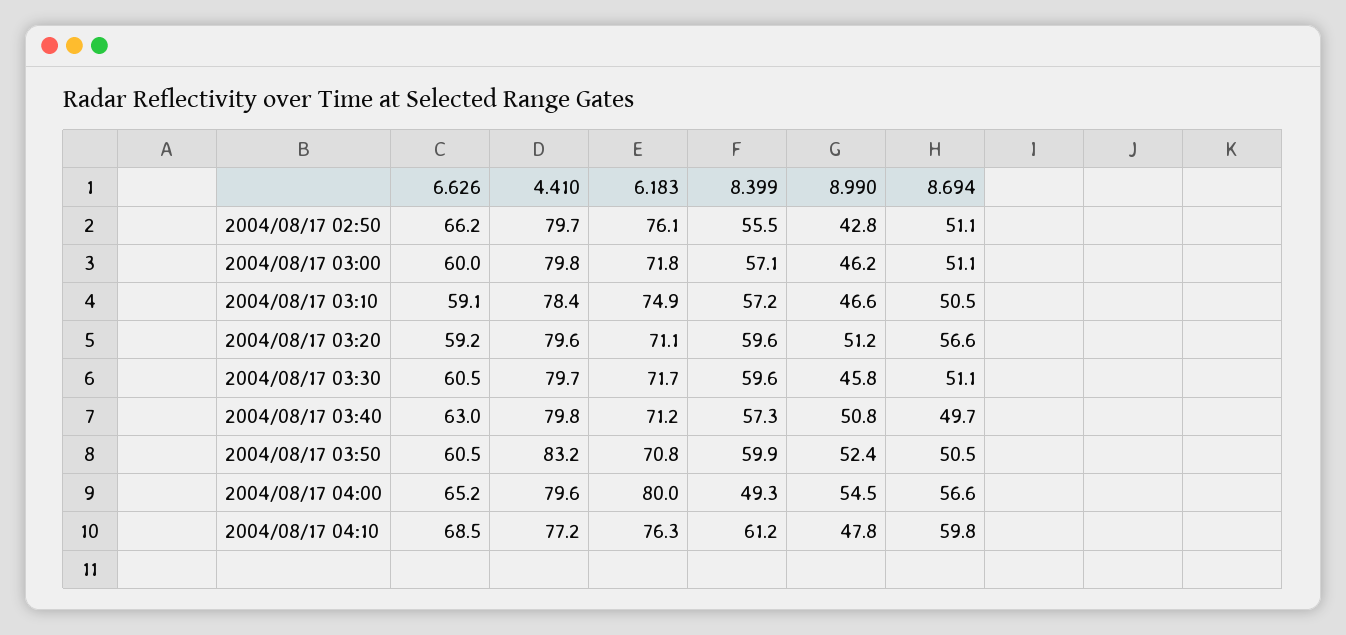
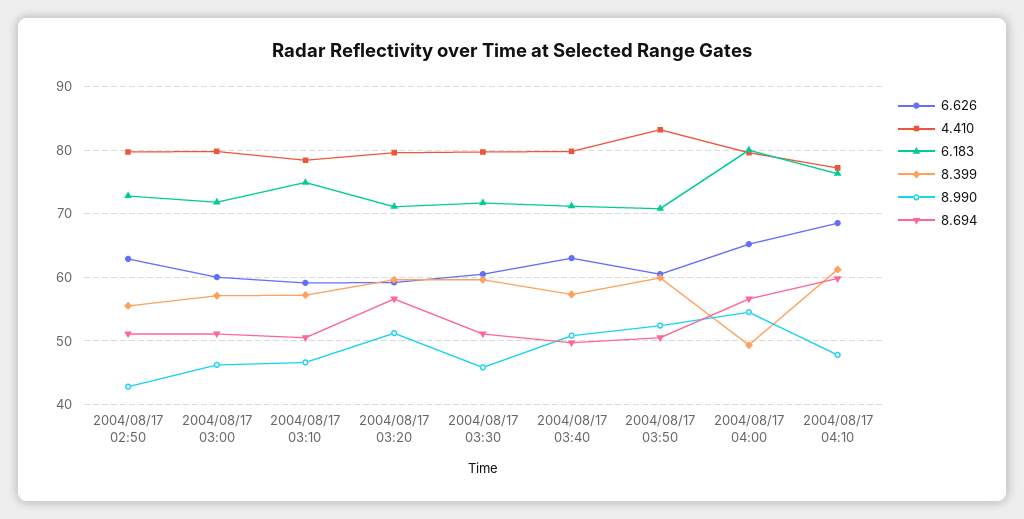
  {
    "6.626": {
-     "2004/08/17 02:50": 66.2,
+     "2004/08/17 02:50": 63,
      "2004/08/17 03:00": 60,
      "2004/08/17 03:10": 59.1,
      "2004/08/17 03:20": 59.2,
      "2004/08/17 03:30": 60.5,
      "2004/08/17 03:40": 63,
      "2004/08/17 03:50": 60.5,
      "2004/08/17 04:00": 65.2,
      "2004/08/17 04:10": 68.5
    },
    "4.410": {
      "2004/08/17 02:50": 79.7,
      "2004/08/17 03:00": 79.8,
      "2004/08/17 03:10": 78.4,
      "2004/08/17 03:20": 79.6,
      "2004/08/17 03:30": 79.7,
      "2004/08/17 03:40": 79.8,
      "2004/08/17 03:50": 83.2,
      "2004/08/17 04:00": 79.6,
      "2004/08/17 04:10": 77.2
    },
    "6.183": {
-     "2004/08/17 02:50": 76.1,
+     "2004/08/17 02:50": 73,
      "2004/08/17 03:00": 71.8,
      "2004/08/17 03:10": 74.9,
      "2004/08/17 03:20": 71.1,
      "2004/08/17 03:30": 71.7,
      "2004/08/17 03:40": 71.2,
      "2004/08/17 03:50": 70.8,
      "2004/08/17 04:00": 80,
      "2004/08/17 04:10": 76.3
    },
    "8.399": {
      "2004/08/17 02:50": 55.5,
      "2004/08/17 03:00": 57.1,
      "2004/08/17 03:10": 57.2,
      "2004/08/17 03:20": 59.6,
      "2004/08/17 03:30": 59.6,
      "2004/08/17 03:40": 57.3,
      "2004/08/17 03:50": 59.9,
      "2004/08/17 04:00": 49.3,
      "2004/08/17 04:10": 61.2
    },
    "8.990": {
      "2004/08/17 02:50": 42.8,
      "2004/08/17 03:00": 46.2,
      "2004/08/17 03:10": 46.6,
      "2004/08/17 03:20": 51.2,
      "2004/08/17 03:30": 45.8,
      "2004/08/17 03:40": 50.8,
      "2004/08/17 03:50": 52.4,
      "2004/08/17 04:00": 54.5,
      "2004/08/17 04:10": 47.8
    },
    "8.694": {
      "2004/08/17 02:50": 51.1,
      "2004/08/17 03:00": 51.1,
      "2004/08/17 03:10": 50.5,
      "2004/08/17 03:20": 56.6,
      "2004/08/17 03:30": 51.1,
      "2004/08/17 03:40": 49.7,
      "2004/08/17 03:50": 50.5,
      "2004/08/17 04:00": 56.6,
      "2004/08/17 04:10": 59.8
    }
  }

